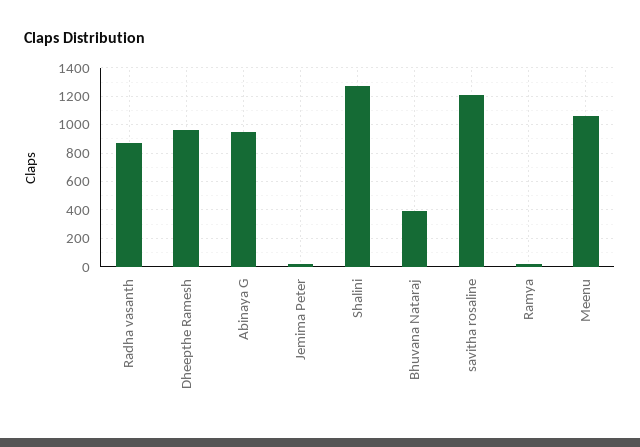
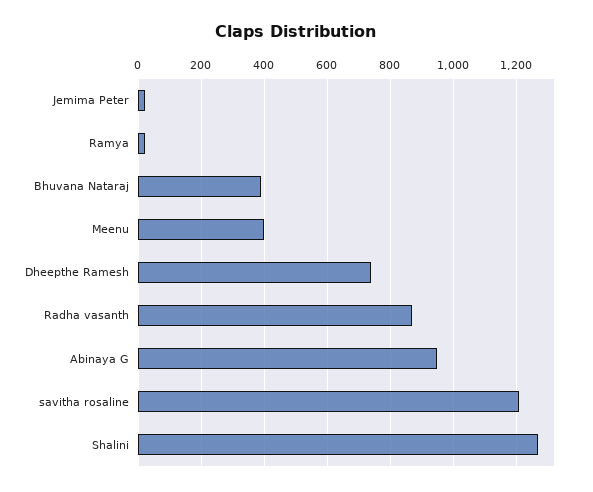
  {
    "Radha vasanth": 880,
-   "Dheepthe Ramesh": 950,
+   "Dheepthe Ramesh": 740,
    "Abinaya G": 960,
    "Jemima Peter": 20,
    "Shalini": 1280,
    "Bhuvana Nataraj": 400,
    "savitha rosaline": 1220,
    "Ramya": 20,
-   "Meenu": 1050
+   "Meenu": 400
  }

